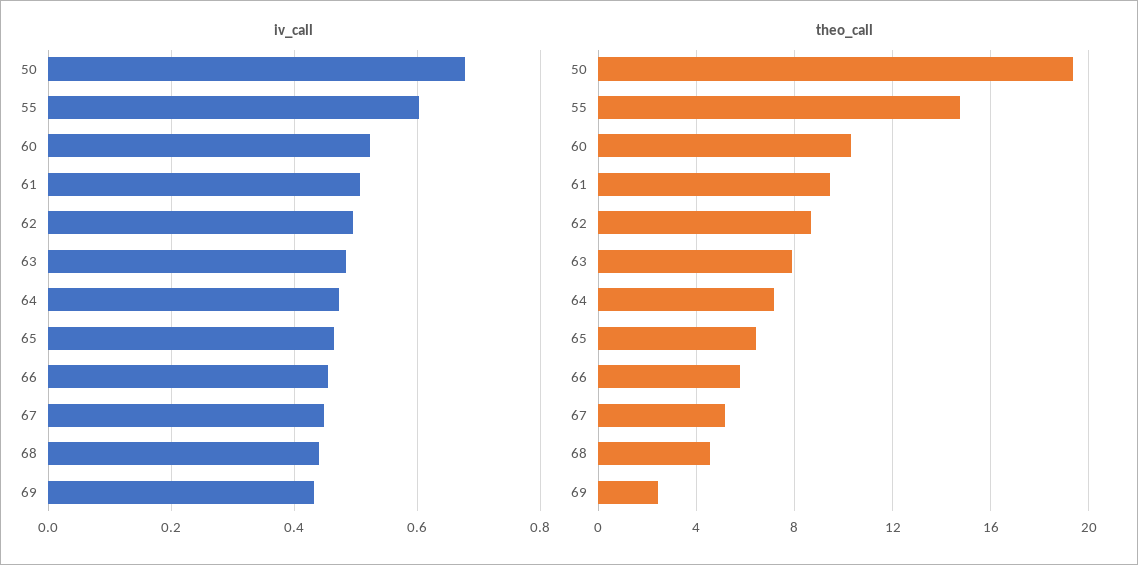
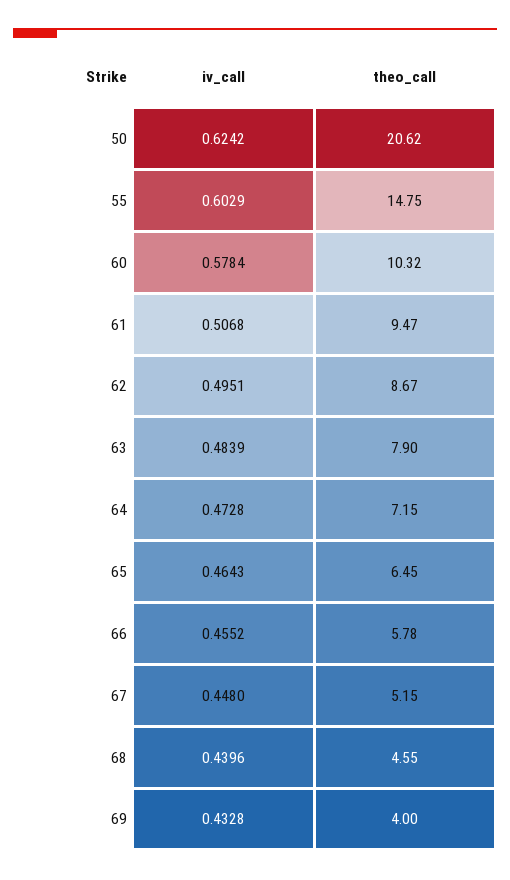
  {
    "iv_call": {
-     "50": 0.68,
+     "50": 0.6242,
      "55": 0.6029,
-     "60": 0.52,
+     "60": 0.5784,
      "61": 0.5068,
      "62": 0.4951,
      "63": 0.4839,
      "64": 0.4728,
      "65": 0.4643,
      "66": 0.4552,
      "67": 0.448,
      "68": 0.4396,
      "69": 0.4328
    },
    "theo_call": {
-     "50": 19.5,
+     "50": 20.62,
      "55": 14.75,
      "60": 10.32,
      "61": 9.47,
      "62": 8.67,
      "63": 7.9,
      "64": 7.15,
      "65": 6.45,
      "66": 5.78,
      "67": 5.15,
      "68": 4.55,
-     "69": 2.5
+     "69": 4
    }
  }

